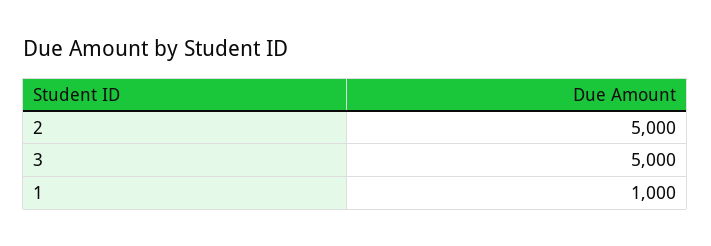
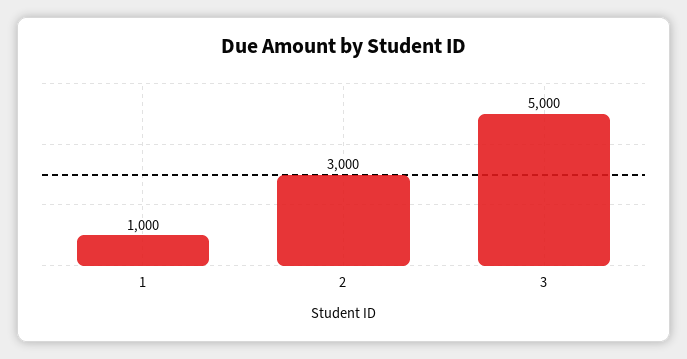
  {
-   "2": 5000,
+   "2": 3000,
    "3": 5000,
    "1": 1000
  }

